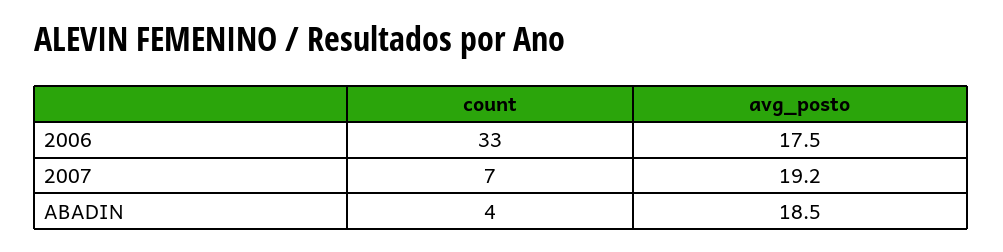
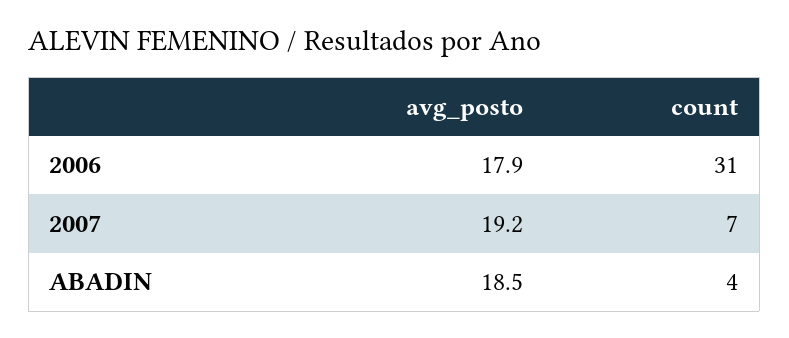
  {
    "count": {
-     "2006": 33,
+     "2006": 31,
      "2007": 7,
      "ABADIN": 4
    },
    "avg_posto": {
-     "2006": 17.5,
+     "2006": 17.9,
      "2007": 19.2,
      "ABADIN": 18.5
    }
  }

